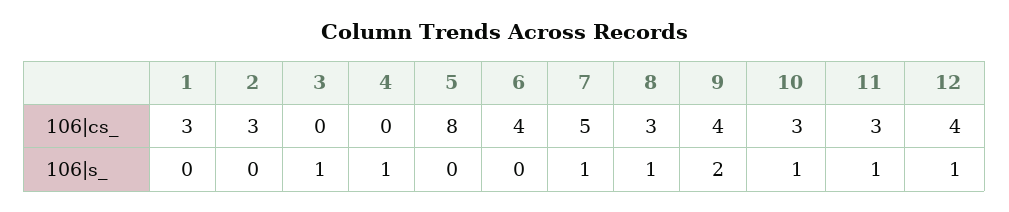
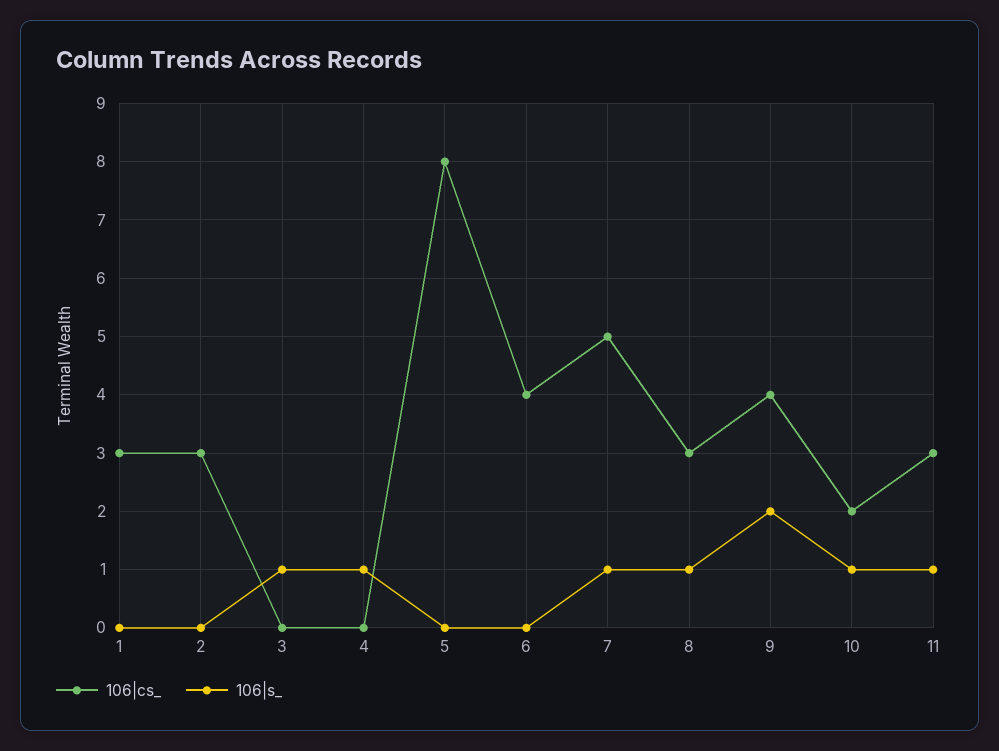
  {
    "106|cs_": {
      "1": 3,
      "2": 3,
      "3": 0,
      "4": 0,
      "5": 8,
      "6": 4,
      "7": 5,
      "8": 3,
      "9": 4,
-     "10": 3,
+     "10": 2,
-     "11": 3,
+     "11": 3
-     "12": 4
    },
    "106|s_": {
      "1": 0,
      "2": 0,
      "3": 1,
      "4": 1,
      "5": 0,
      "6": 0,
      "7": 1,
      "8": 1,
      "9": 2,
      "10": 1,
-     "11": 1,
+     "11": 1
-     "12": 1
    }
  }

